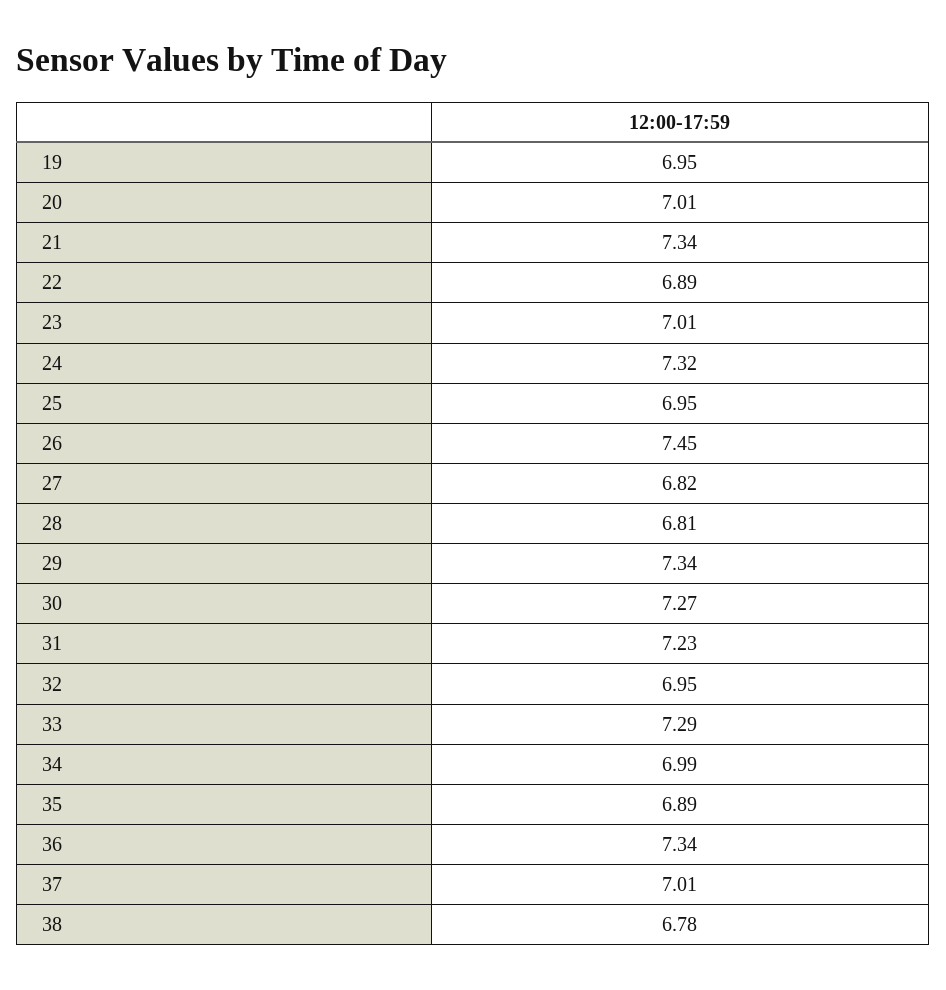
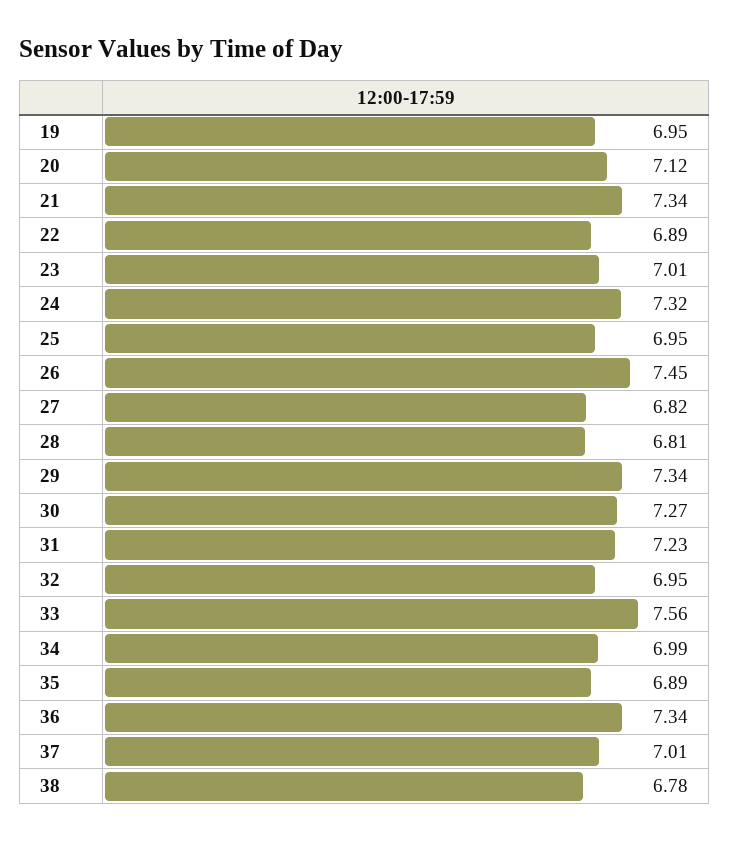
  {
    "19": 6.95,
-   "20": 7.01,
+   "20": 7.12,
    "21": 7.34,
    "22": 6.89,
    "23": 7.01,
    "24": 7.32,
    "25": 6.95,
    "26": 7.45,
    "27": 6.82,
    "28": 6.81,
    "29": 7.34,
    "30": 7.27,
    "31": 7.23,
    "32": 6.95,
-   "33": 7.29,
+   "33": 7.56,
    "34": 6.99,
    "35": 6.89,
    "36": 7.34,
    "37": 7.01,
    "38": 6.78
  }

